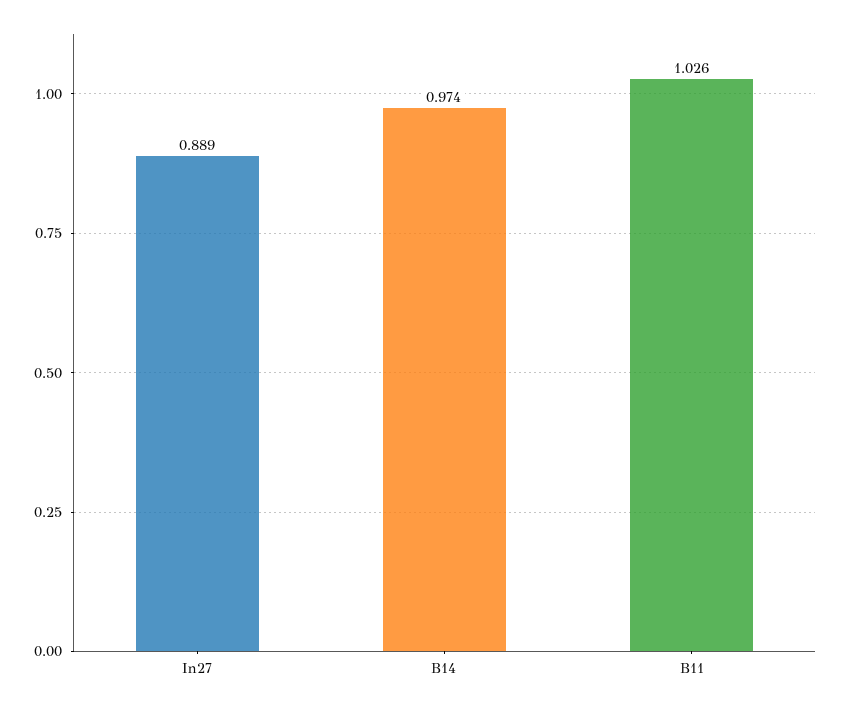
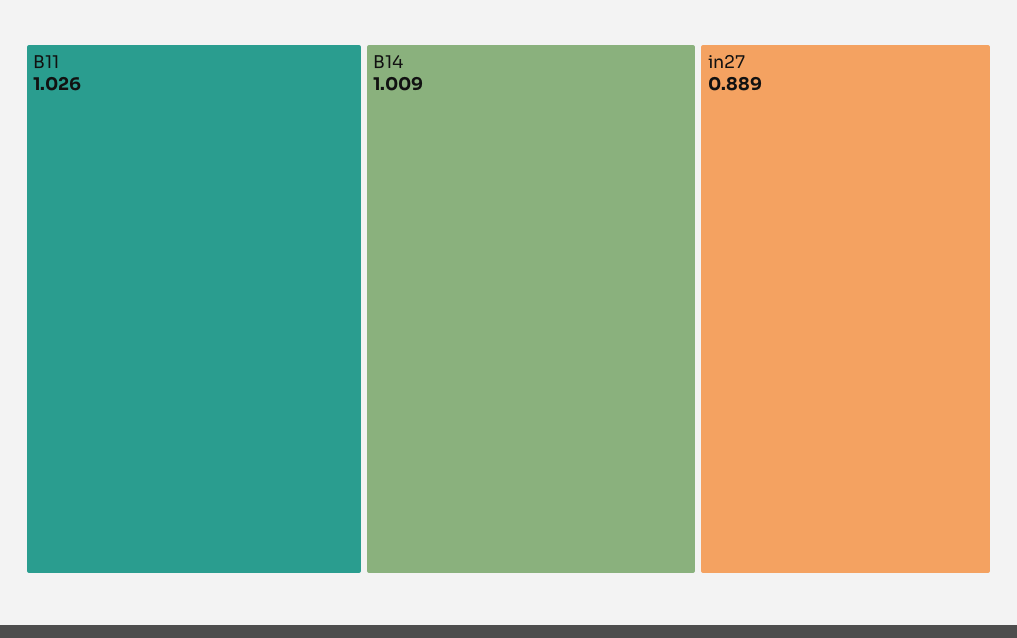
  {
    "In27": 0.889,
-   "B14": 0.974,
+   "B14": 1.009,
    "B11": 1.026
  }

